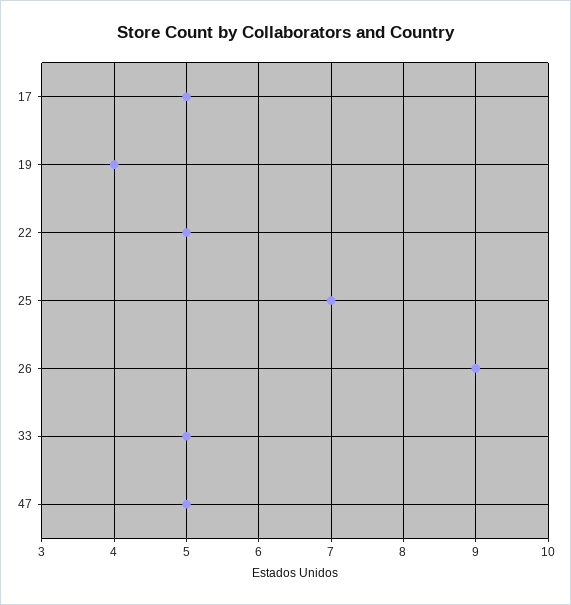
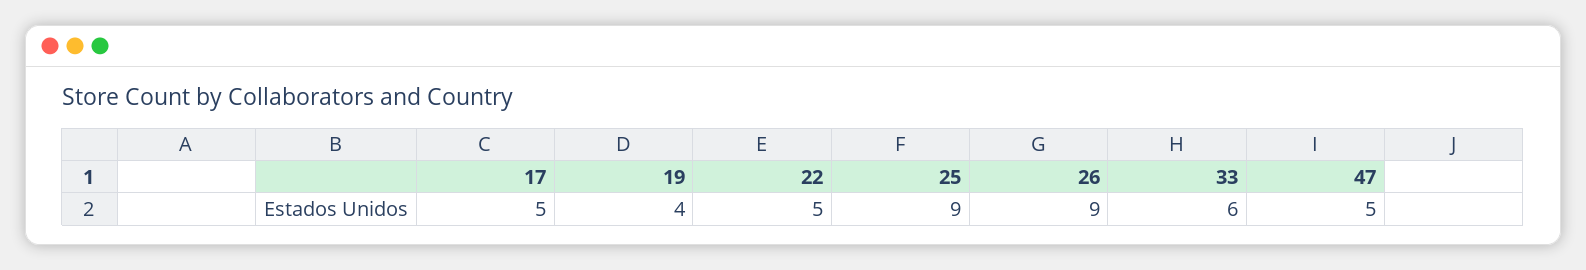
  {
    "17": 5,
    "19": 4,
    "22": 5,
-   "25": 7,
+   "25": 9,
    "26": 9,
-   "33": 5,
+   "33": 6,
    "47": 5
  }

